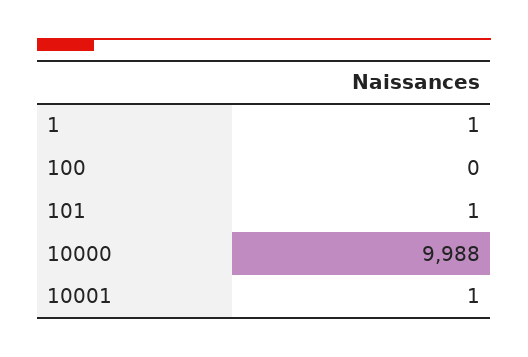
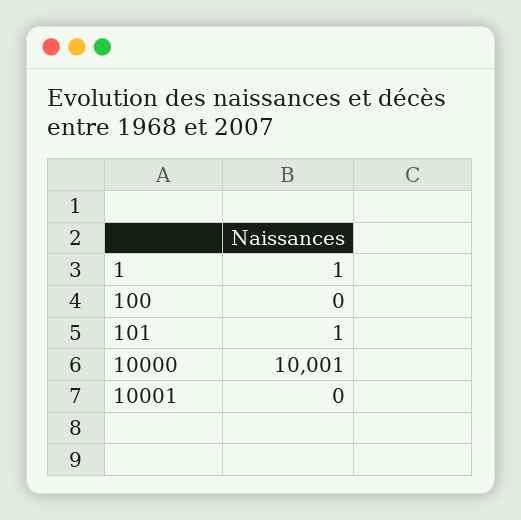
  {
    "1": 1,
    "100": 0,
    "101": 1,
-   "10000": 9988,
+   "10000": 10001,
-   "10001": 1
+   "10001": 0
  }

